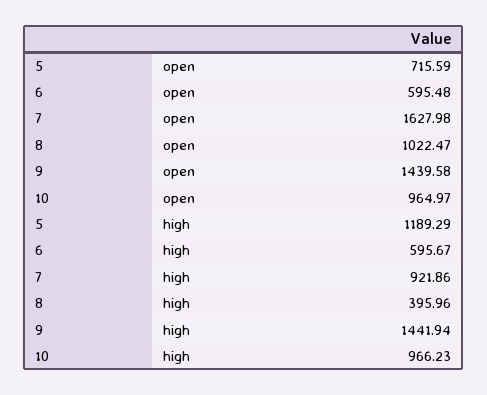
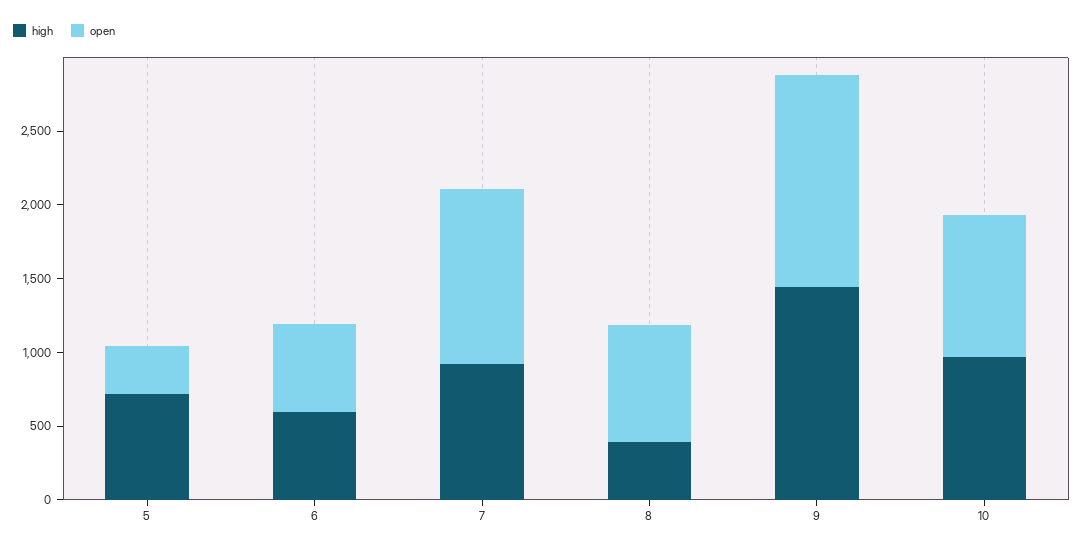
  {
    "open": {
-     "5": 715.59,
+     "5": 300,
      "6": 595.48,
-     "7": 1627.98,
+     "7": 1200,
-     "8": 1022.47,
+     "8": 800,
      "9": 1439.58,
      "10": 964.97
    },
    "high": {
-     "5": 1189.29,
+     "5": 700,
      "6": 595.67,
      "7": 921.86,
      "8": 395.96,
      "9": 1441.94,
      "10": 966.23
    }
  }

